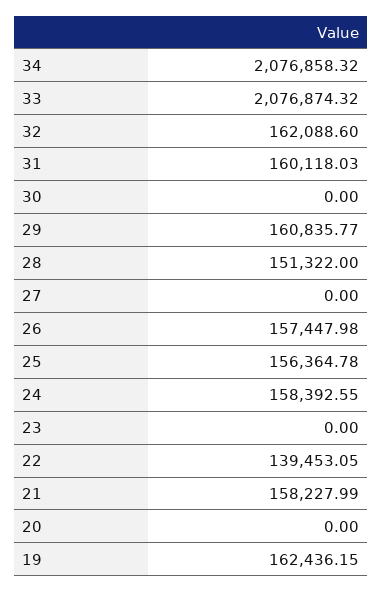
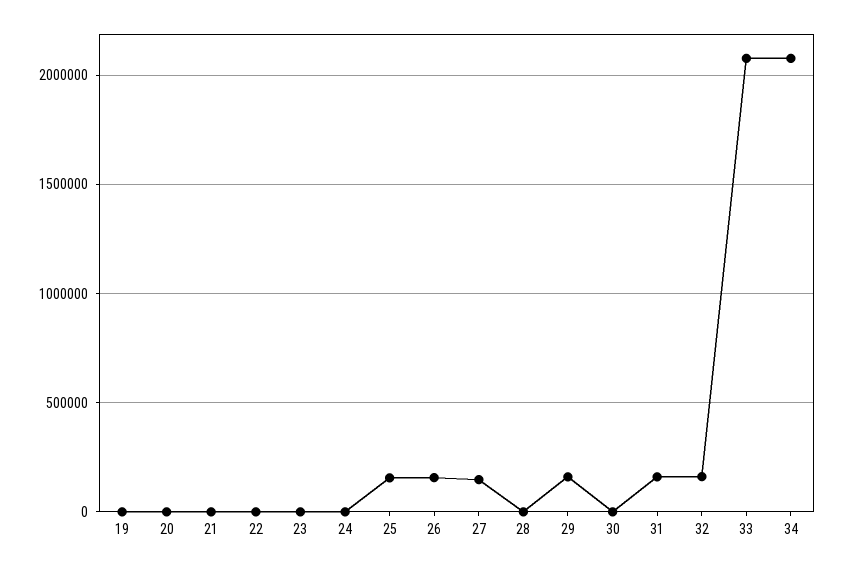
  {
    "34": 2076858.32,
    "33": 2076874.32,
    "32": 162088.6,
    "31": 160118.03,
    "30": 0,
    "29": 160835.77,
-   "28": 151322,
+   "28": 0,
-   "27": 0,
+   "27": 150000,
    "26": 157447.98,
    "25": 156364.78,
-   "24": 158392.55,
+   "24": 0,
    "23": 0,
-   "22": 139453.05,
+   "22": 0,
-   "21": 158227.99,
+   "21": 0,
    "20": 0,
-   "19": 162436.15
+   "19": 0
  }

